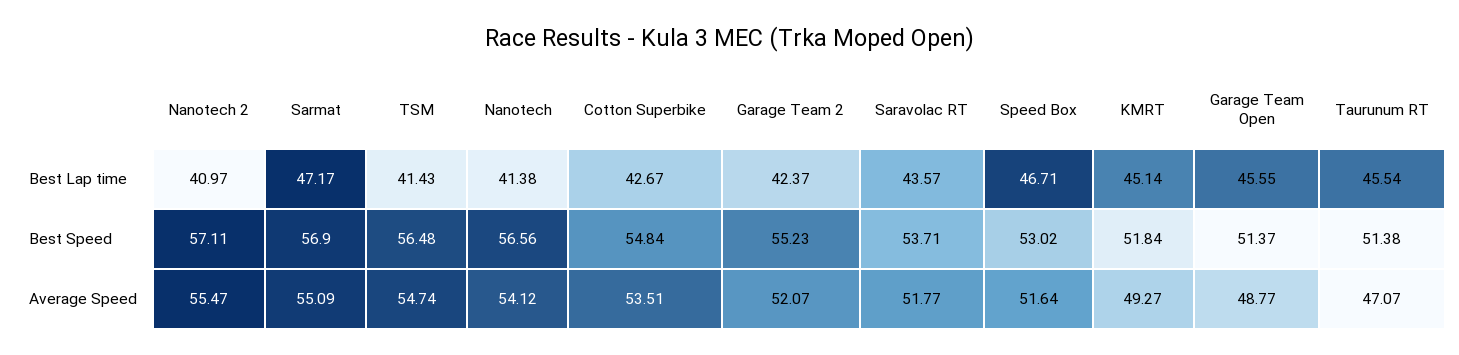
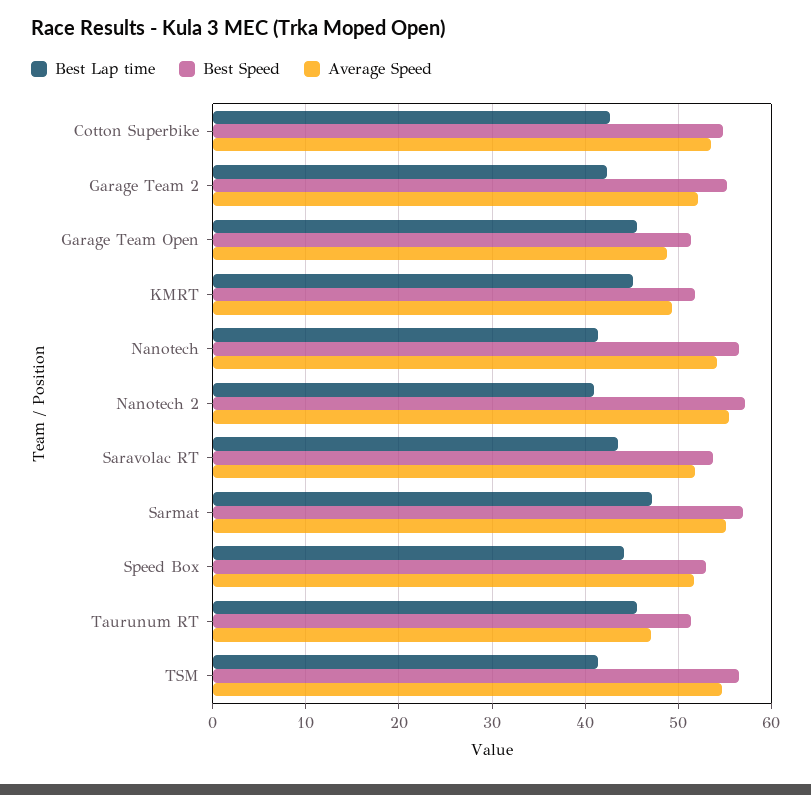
  {
    "Best Lap time": {
      "Nanotech 2": 40.97,
      "Sarmat": 47.17,
      "TSM": 41.43,
      "Nanotech": 41.38,
      "Cotton Superbike": 42.67,
      "Garage Team 2": 42.37,
      "Saravolac RT": 43.57,
-     "Speed Box": 46.71,
+     "Speed Box": 44,
      "KMRT": 45.14,
      "Garage Team Open": 45.55,
      "Taurunum RT": 45.54
    },
    "Best Speed": {
      "Nanotech 2": 57.11,
      "Sarmat": 56.9,
      "TSM": 56.48,
      "Nanotech": 56.56,
      "Cotton Superbike": 54.84,
      "Garage Team 2": 55.23,
      "Saravolac RT": 53.71,
      "Speed Box": 53.02,
      "KMRT": 51.84,
      "Garage Team Open": 51.37,
      "Taurunum RT": 51.38
    },
    "Average Speed": {
      "Nanotech 2": 55.47,
      "Sarmat": 55.09,
      "TSM": 54.74,
      "Nanotech": 54.12,
      "Cotton Superbike": 53.51,
      "Garage Team 2": 52.07,
      "Saravolac RT": 51.77,
      "Speed Box": 51.64,
      "KMRT": 49.27,
      "Garage Team Open": 48.77,
      "Taurunum RT": 47.07
    }
  }

